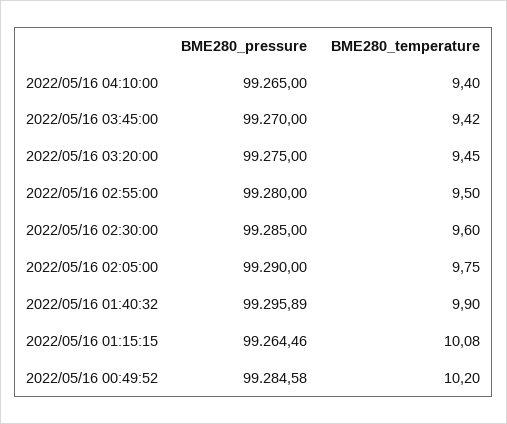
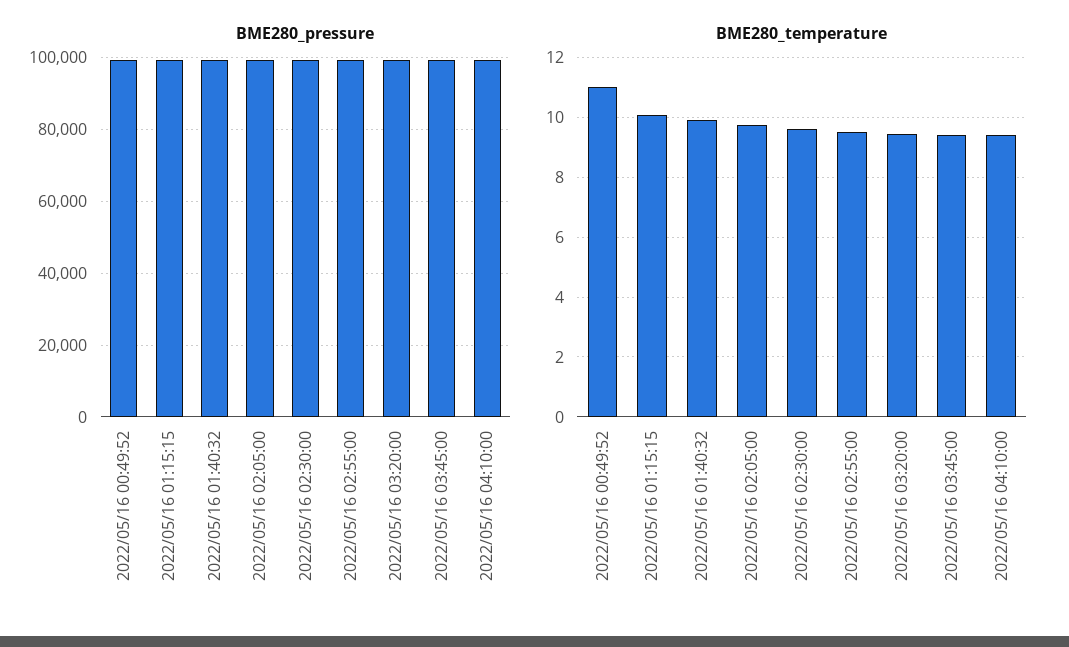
  {
    "BME280_pressure": {
      "2022/05/16 04:10:00": 99265,
      "2022/05/16 03:45:00": 99270,
      "2022/05/16 03:20:00": 99275,
      "2022/05/16 02:55:00": 99280,
      "2022/05/16 02:30:00": 99285,
      "2022/05/16 02:05:00": 99290,
      "2022/05/16 01:40:32": 99295.89,
      "2022/05/16 01:15:15": 99264.46,
      "2022/05/16 00:49:52": 99284.58
    },
    "BME280_temperature": {
      "2022/05/16 04:10:00": 9.4,
      "2022/05/16 03:45:00": 9.42,
      "2022/05/16 03:20:00": 9.45,
      "2022/05/16 02:55:00": 9.5,
      "2022/05/16 02:30:00": 9.6,
      "2022/05/16 02:05:00": 9.75,
      "2022/05/16 01:40:32": 9.9,
      "2022/05/16 01:15:15": 10.08,
-     "2022/05/16 00:49:52": 10.2
+     "2022/05/16 00:49:52": 11
    }
  }

